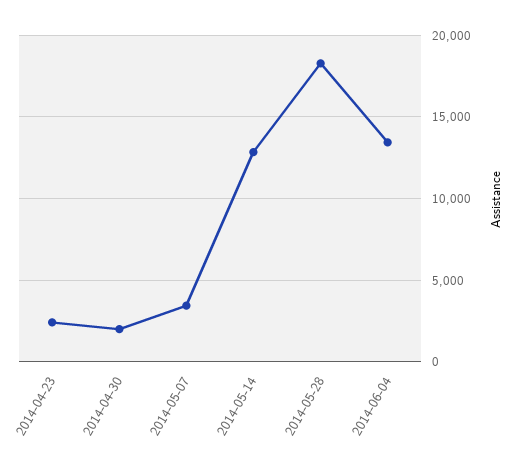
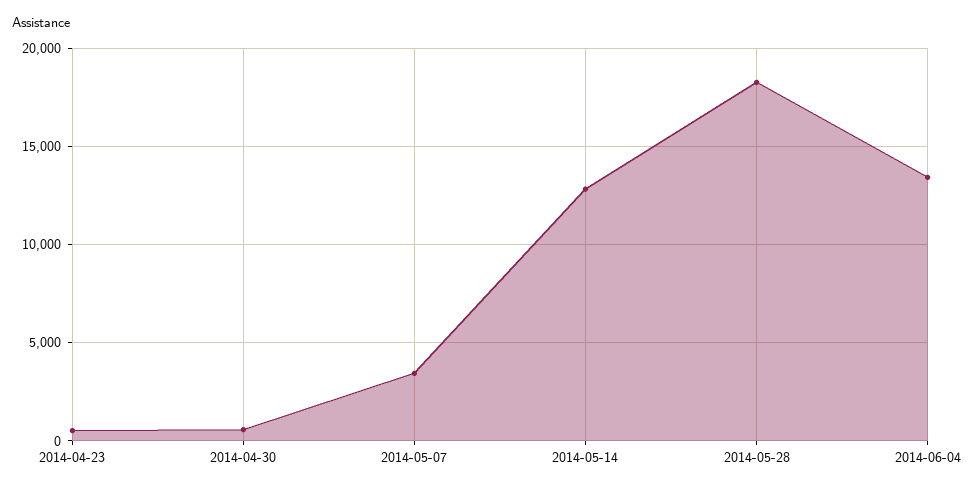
  {
-   "2014-04-23": 2500,
+   "2014-04-23": 500,
-   "2014-04-30": 2000,
+   "2014-04-30": 500,
    "2014-05-07": 3500,
    "2014-05-14": 13000,
    "2014-05-28": 18500,
    "2014-06-04": 13500
  }

